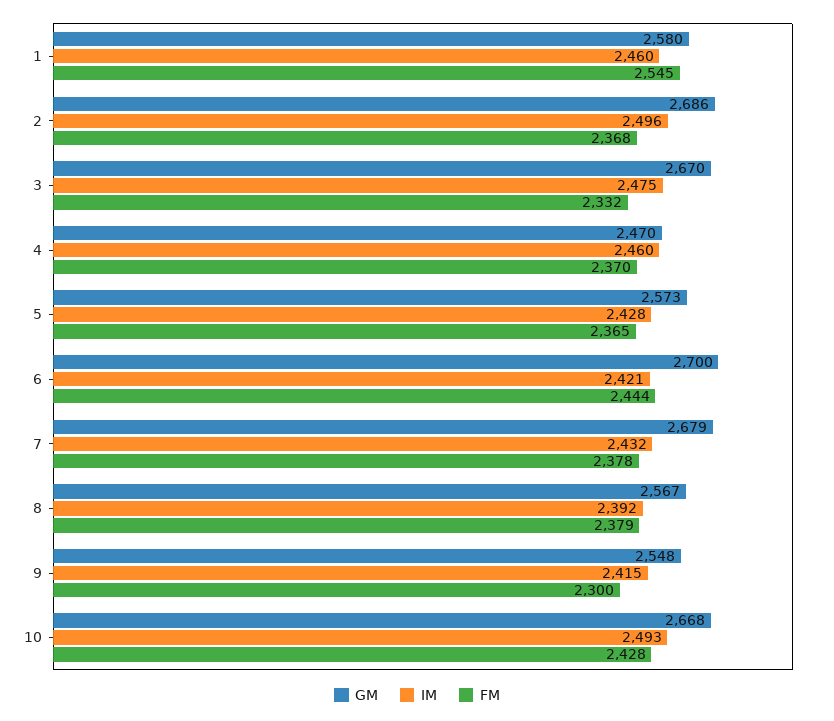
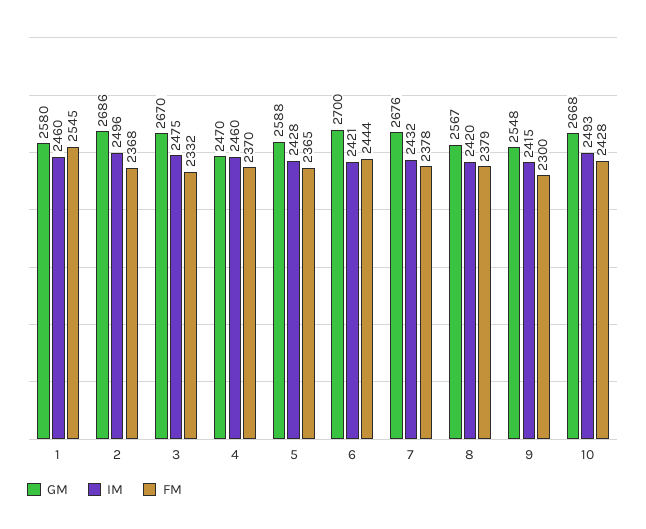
  {
    "GM": {
      "1": 2580,
      "2": 2686,
      "3": 2670,
      "4": 2470,
-     "5": 2573,
+     "5": 2588,
      "6": 2700,
-     "7": 2679,
+     "7": 2676,
      "8": 2567,
      "9": 2548,
      "10": 2668
    },
    "IM": {
      "1": 2460,
      "2": 2496,
      "3": 2475,
      "4": 2460,
      "5": 2428,
      "6": 2421,
      "7": 2432,
-     "8": 2392,
+     "8": 2420,
      "9": 2415,
      "10": 2493
    },
    "FM": {
      "1": 2545,
      "2": 2368,
      "3": 2332,
      "4": 2370,
      "5": 2365,
      "6": 2444,
      "7": 2378,
      "8": 2379,
      "9": 2300,
      "10": 2428
    }
  }

